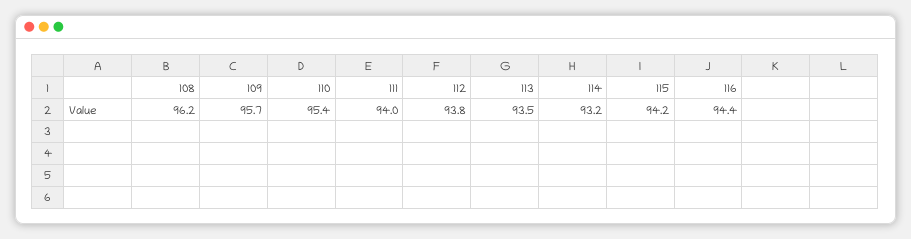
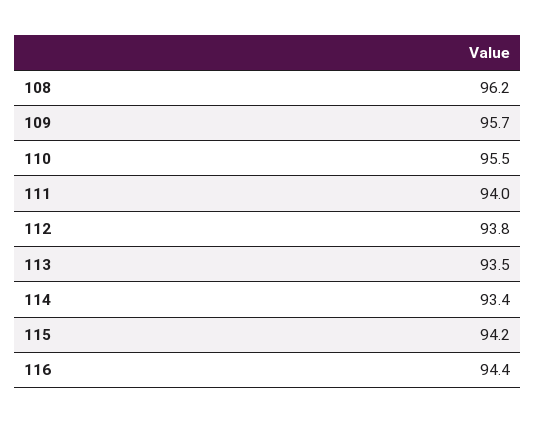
  {
    "108": 96.2,
    "109": 95.7,
-   "110": 95.4,
+   "110": 95.5,
    "111": 94,
    "112": 93.8,
    "113": 93.5,
-   "114": 93.2,
+   "114": 93.4,
    "115": 94.2,
    "116": 94.4
  }

